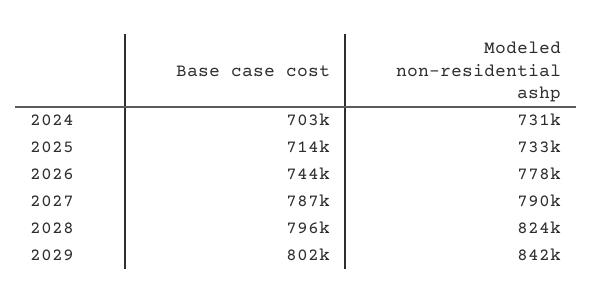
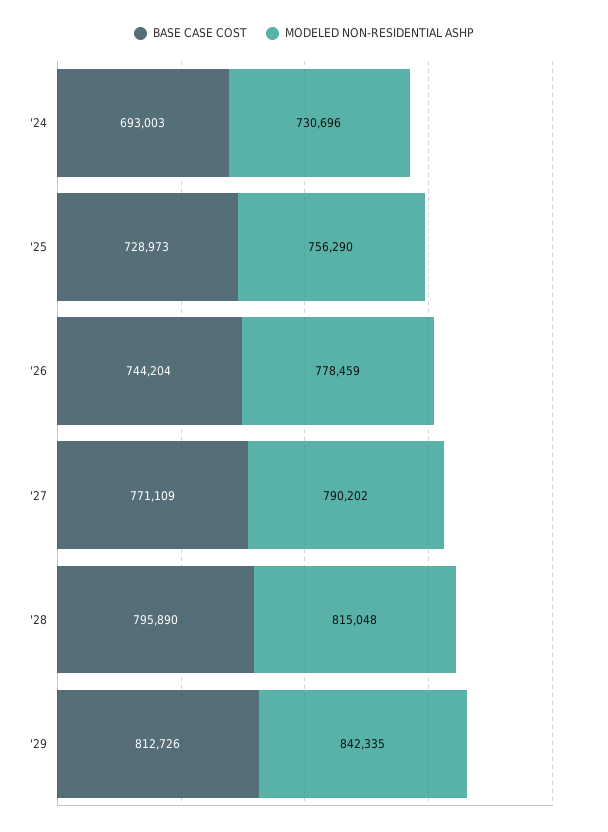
  {
    "Base case cost": {
-     "2024": 703000,
+     "2024": 693003,
-     "2025": 714000,
+     "2025": 728973,
      "2026": 744204,
-     "2027": 787000,
+     "2027": 771109,
      "2028": 795890,
-     "2029": 802000
+     "2029": 812726
    },
    "Modeled non-residential ashp": {
      "2024": 730696,
-     "2025": 733000,
+     "2025": 756290,
      "2026": 778459,
      "2027": 790202,
-     "2028": 824000,
+     "2028": 815048,
      "2029": 842335
    }
  }

